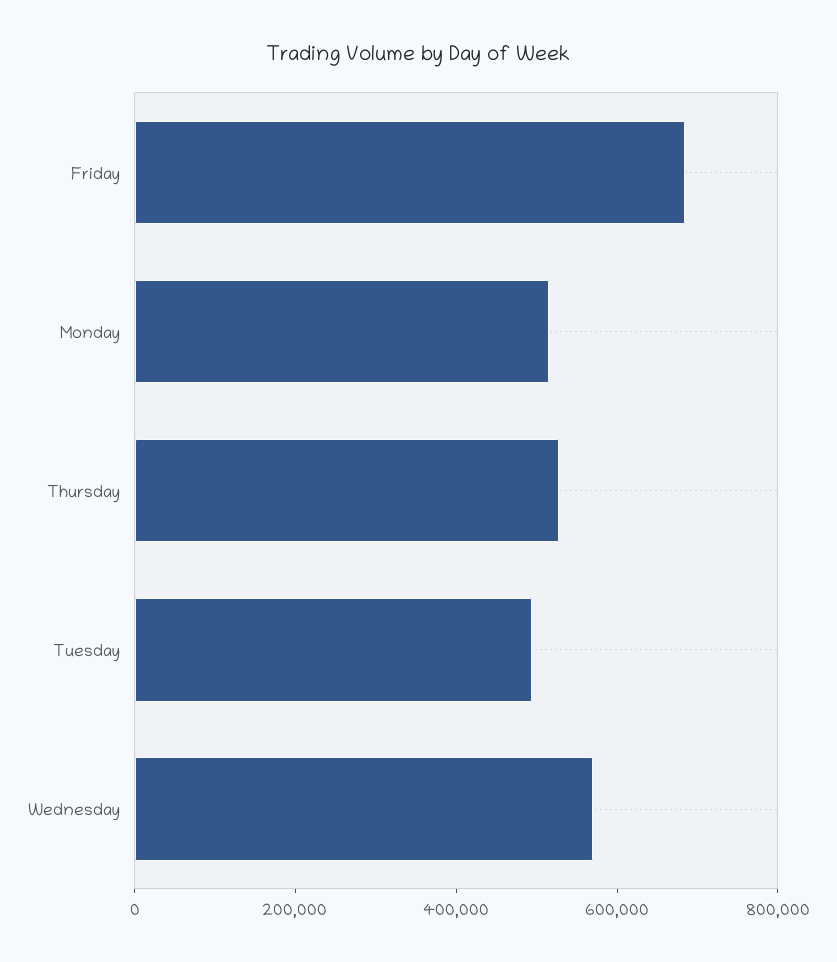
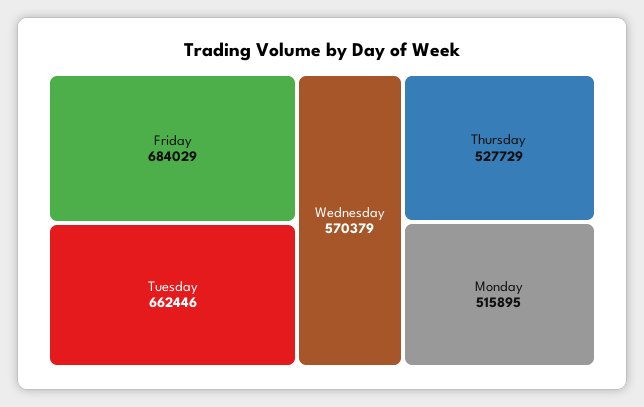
  {
    "Friday": 684029,
    "Monday": 515895,
    "Thursday": 527729,
-   "Tuesday": 500000,
+   "Tuesday": 662446,
    "Wednesday": 570379
  }

